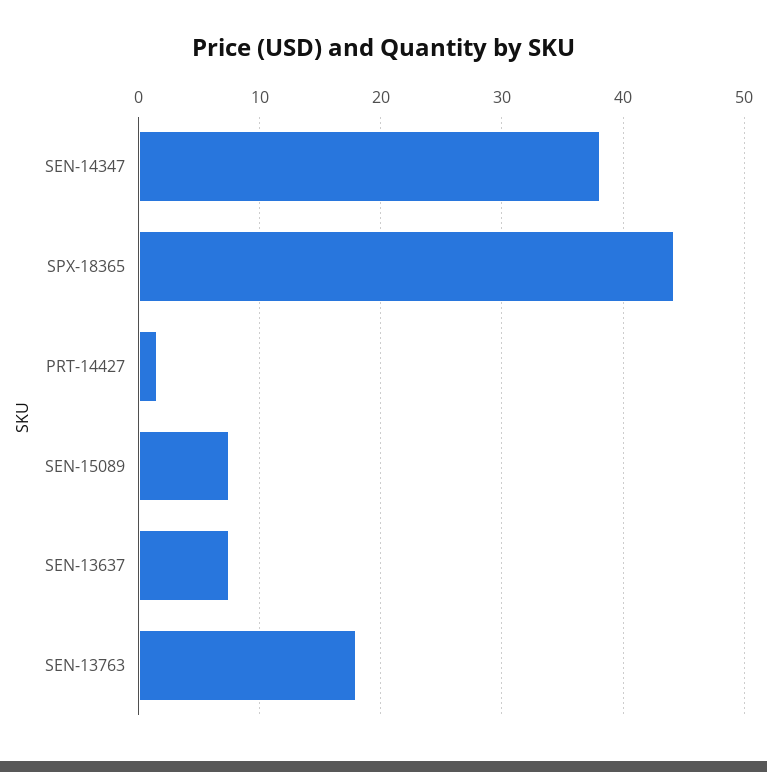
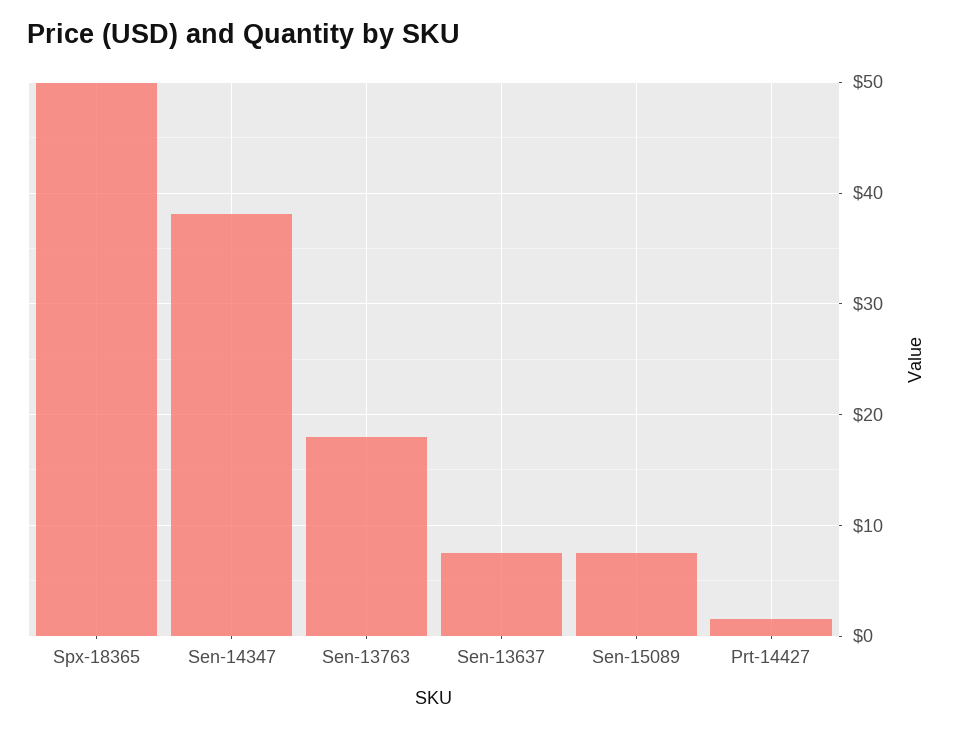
  {
    "SEN-14347": 38,
-   "SPX-18365": 44,
+   "SPX-18365": 50,
    "PRT-14427": 2,
    "SEN-15089": 8,
    "SEN-13637": 8,
    "SEN-13763": 18
  }

